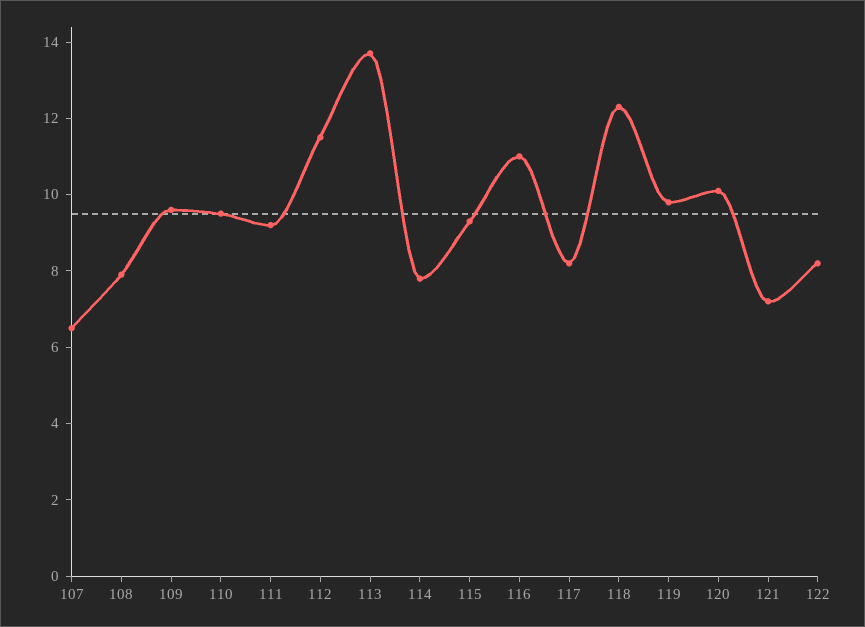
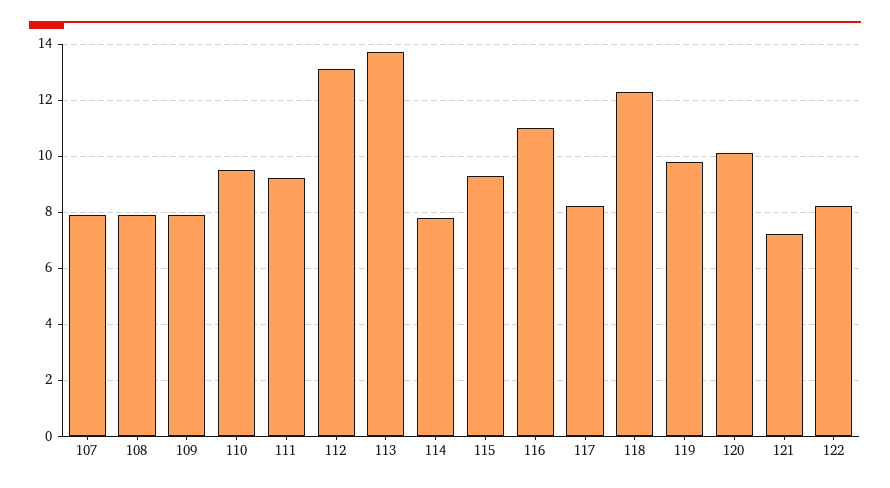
  {
-   "107": 6.5,
+   "107": 8,
    "108": 8,
-   "109": 9.5,
+   "109": 8,
    "110": 9.5,
    "111": 9,
-   "112": 11.5,
+   "112": 13,
    "113": 13.5,
    "114": 8,
    "115": 9.5,
    "116": 11,
    "117": 8,
    "118": 12.5,
    "119": 10,
    "120": 10,
    "121": 7,
    "122": 8
  }

